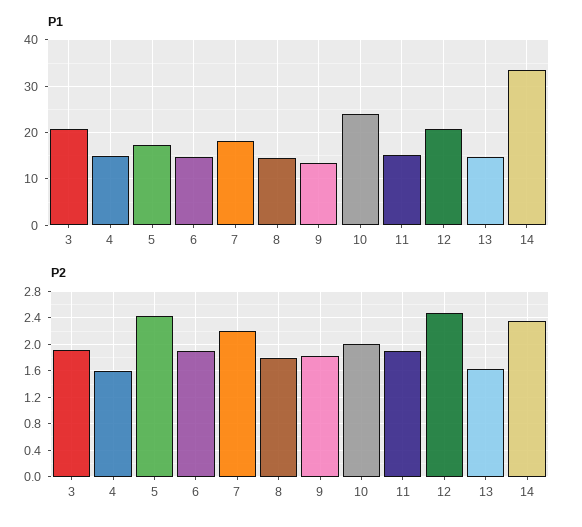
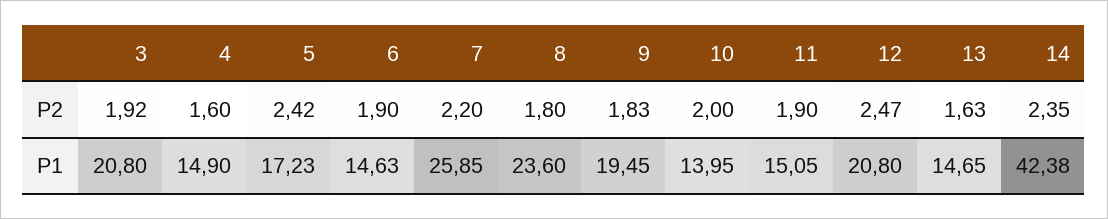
  {
    "P1": {
      "3": 20.8,
      "4": 14.9,
      "5": 17.23,
      "6": 14.63,
-     "7": 18,
+     "7": 25.85,
-     "8": 14,
+     "8": 23.6,
-     "9": 14,
+     "9": 19.45,
-     "10": 24,
+     "10": 13.95,
      "11": 15.05,
      "12": 20.8,
      "13": 14.65,
-     "14": 34
+     "14": 42.38
    },
    "P2": {
      "3": 1.92,
      "4": 1.6,
      "5": 2.42,
      "6": 1.9,
      "7": 2.2,
      "8": 1.8,
      "9": 1.83,
      "10": 2,
      "11": 1.9,
      "12": 2.47,
      "13": 1.63,
      "14": 2.35
    }
  }

